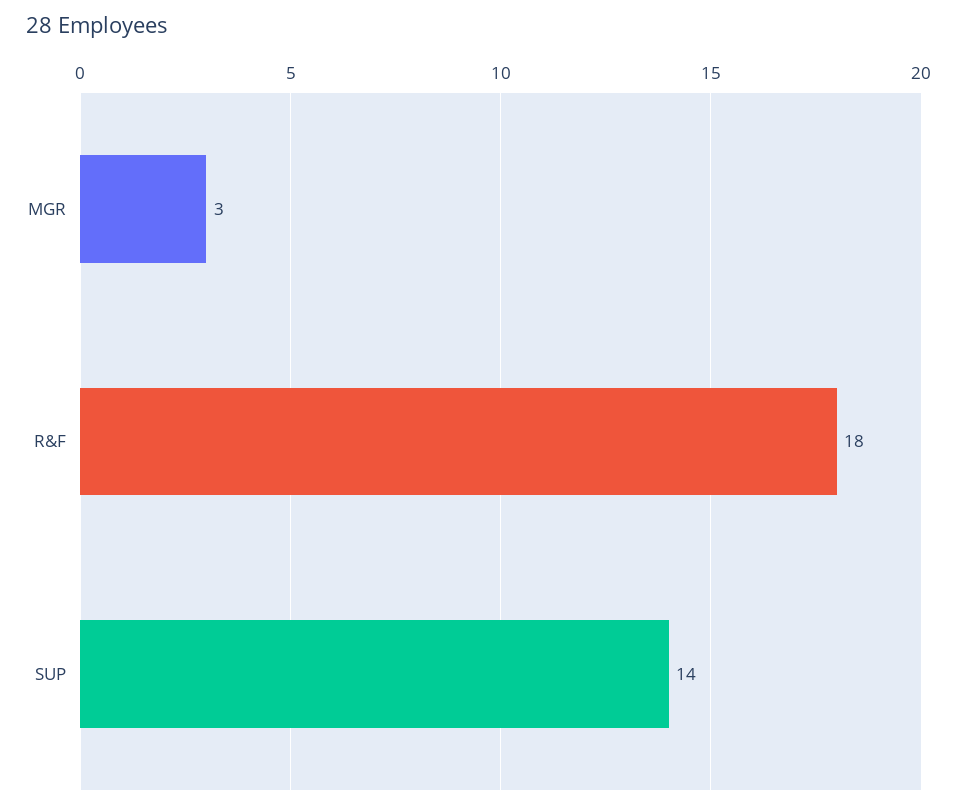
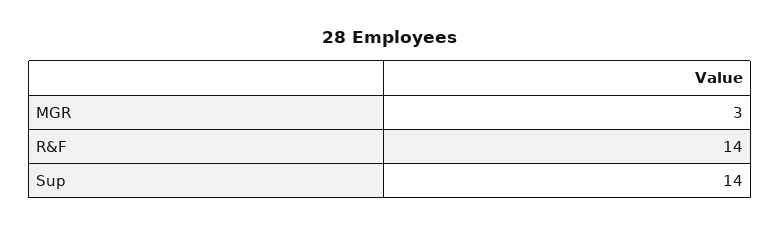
  {
    "MGR": 3,
-   "R&F": 18,
+   "R&F": 14,
    "SUP": 14
  }

